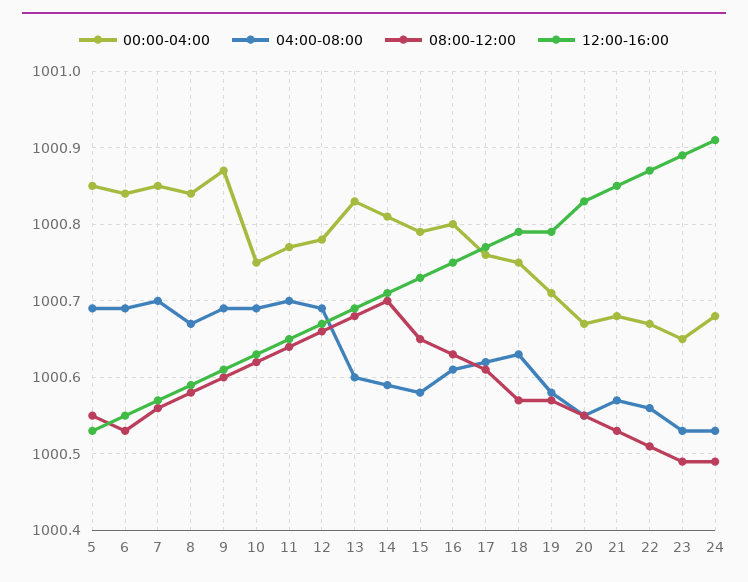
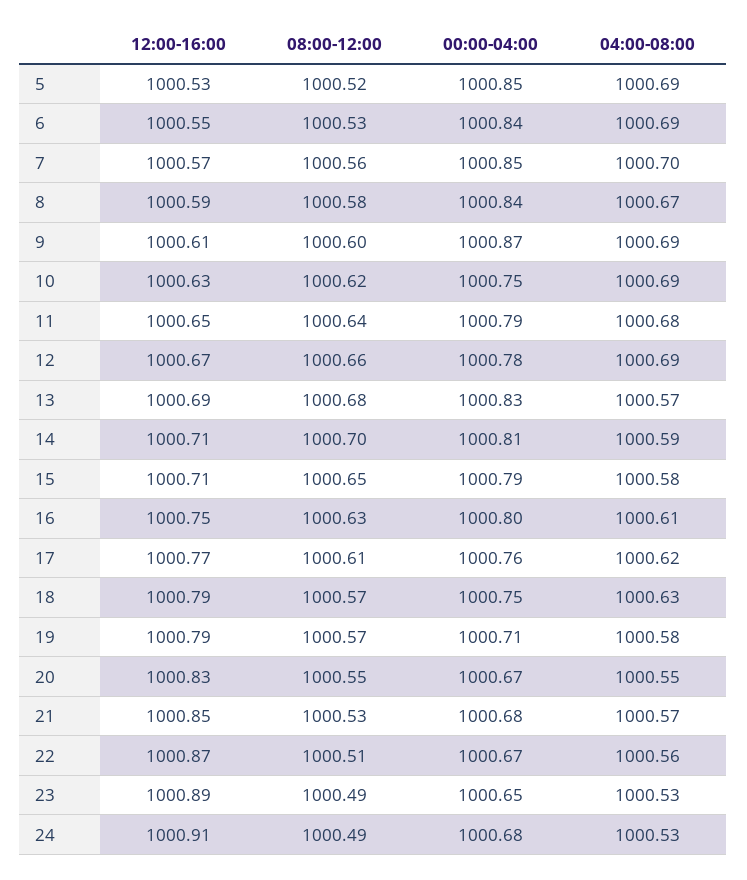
  {
    "00:00-04:00": {
      "5": 1000.85,
      "6": 1000.84,
      "7": 1000.85,
      "8": 1000.84,
      "9": 1000.87,
      "10": 1000.75,
-     "11": 1000.77,
+     "11": 1000.79,
      "12": 1000.78,
      "13": 1000.83,
      "14": 1000.81,
      "15": 1000.79,
      "16": 1000.8,
      "17": 1000.76,
      "18": 1000.75,
      "19": 1000.71,
      "20": 1000.67,
      "21": 1000.68,
      "22": 1000.67,
      "23": 1000.65,
      "24": 1000.68
    },
    "04:00-08:00": {
      "5": 1000.69,
      "6": 1000.69,
      "7": 1000.7,
      "8": 1000.67,
      "9": 1000.69,
      "10": 1000.69,
-     "11": 1000.7,
+     "11": 1000.68,
      "12": 1000.69,
-     "13": 1000.6,
+     "13": 1000.57,
      "14": 1000.59,
      "15": 1000.58,
      "16": 1000.61,
      "17": 1000.62,
      "18": 1000.63,
      "19": 1000.58,
      "20": 1000.55,
      "21": 1000.57,
      "22": 1000.56,
      "23": 1000.53,
      "24": 1000.53
    },
    "08:00-12:00": {
-     "5": 1000.55,
+     "5": 1000.52,
      "6": 1000.53,
      "7": 1000.56,
      "8": 1000.58,
      "9": 1000.6,
      "10": 1000.62,
      "11": 1000.64,
      "12": 1000.66,
      "13": 1000.68,
      "14": 1000.7,
      "15": 1000.65,
      "16": 1000.63,
      "17": 1000.61,
      "18": 1000.57,
      "19": 1000.57,
      "20": 1000.55,
      "21": 1000.53,
      "22": 1000.51,
      "23": 1000.49,
      "24": 1000.49
    },
    "12:00-16:00": {
      "5": 1000.53,
      "6": 1000.55,
      "7": 1000.57,
      "8": 1000.59,
      "9": 1000.61,
      "10": 1000.63,
      "11": 1000.65,
      "12": 1000.67,
      "13": 1000.69,
      "14": 1000.71,
-     "15": 1000.73,
+     "15": 1000.71,
      "16": 1000.75,
      "17": 1000.77,
      "18": 1000.79,
      "19": 1000.79,
      "20": 1000.83,
      "21": 1000.85,
      "22": 1000.87,
      "23": 1000.89,
      "24": 1000.91
    }
  }

